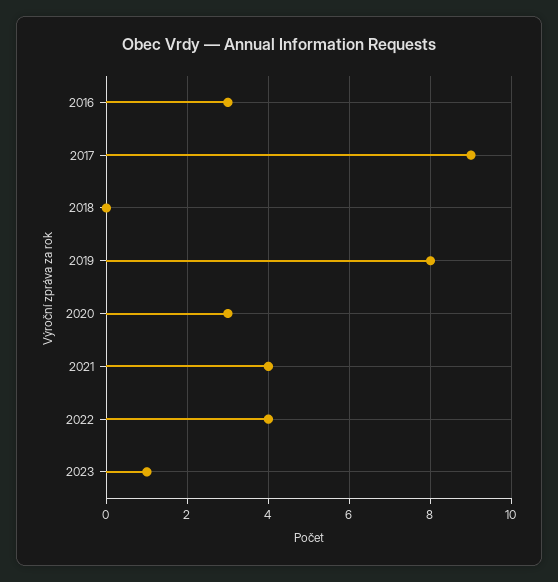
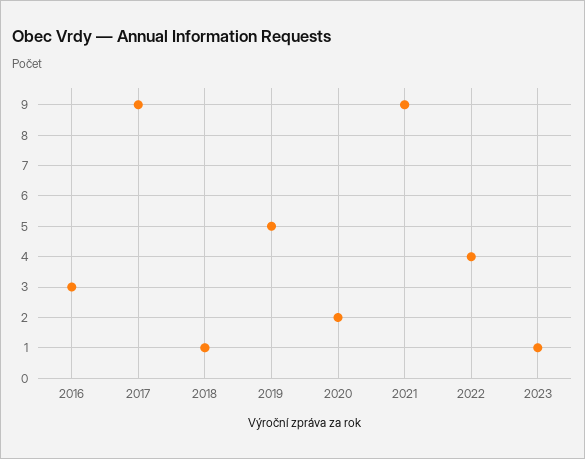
  {
    "2016": 3,
    "2017": 9,
-   "2018": 0,
+   "2018": 1,
-   "2019": 8,
+   "2019": 5,
-   "2020": 3,
+   "2020": 2,
-   "2021": 4,
+   "2021": 9,
    "2022": 4,
    "2023": 1
  }

